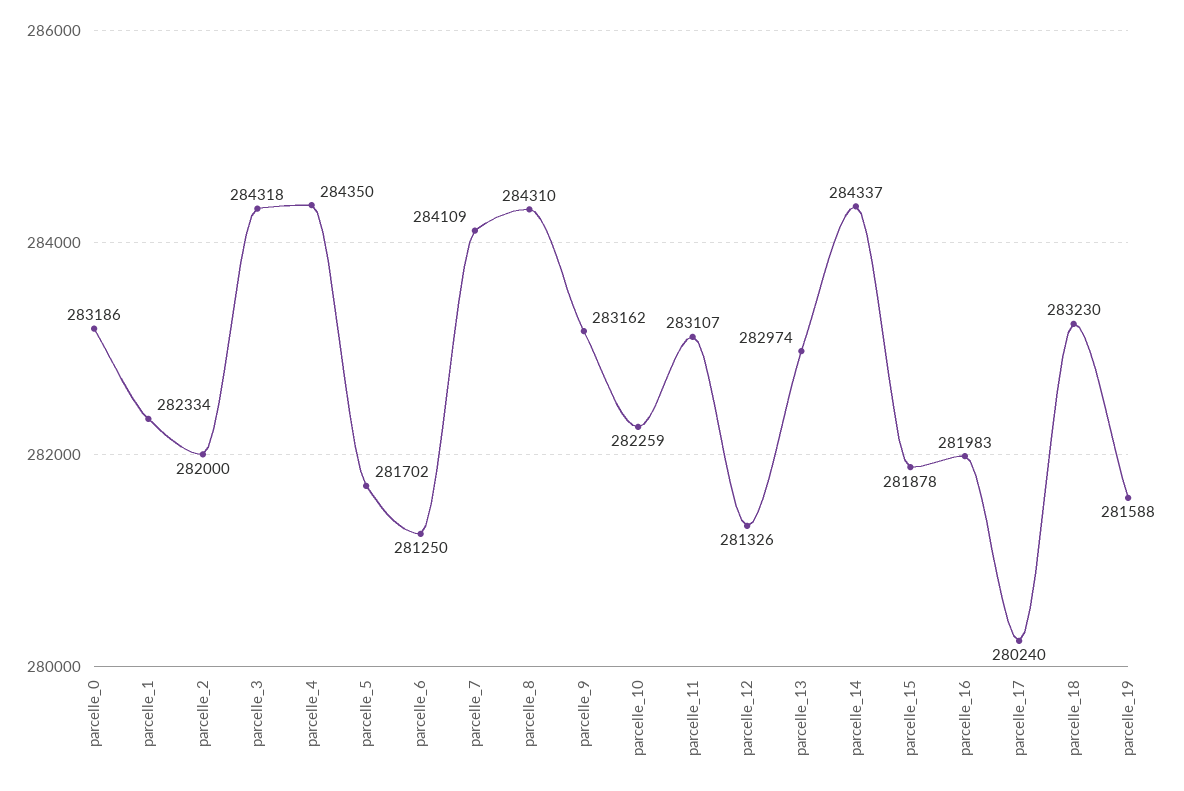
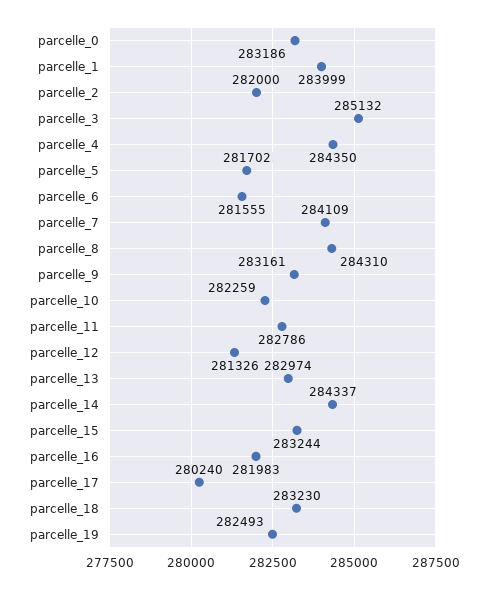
  {
    "parcelle_0": 283186,
-   "parcelle_1": 282334,
+   "parcelle_1": 283999,
    "parcelle_2": 282000,
-   "parcelle_3": 284318,
+   "parcelle_3": 285132,
    "parcelle_4": 284350,
    "parcelle_5": 281702,
-   "parcelle_6": 281250,
+   "parcelle_6": 281555,
    "parcelle_7": 284109,
    "parcelle_8": 284310,
-   "parcelle_9": 283162,
+   "parcelle_9": 283161,
    "parcelle_10": 282259,
-   "parcelle_11": 283107,
+   "parcelle_11": 282786,
    "parcelle_12": 281326,
    "parcelle_13": 282974,
    "parcelle_14": 284337,
-   "parcelle_15": 281878,
+   "parcelle_15": 283244,
    "parcelle_16": 281983,
    "parcelle_17": 280240,
    "parcelle_18": 283230,
-   "parcelle_19": 281588
+   "parcelle_19": 282493
  }

